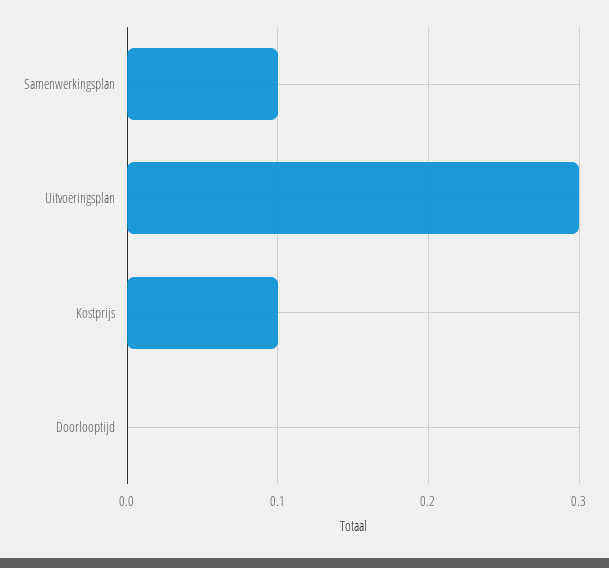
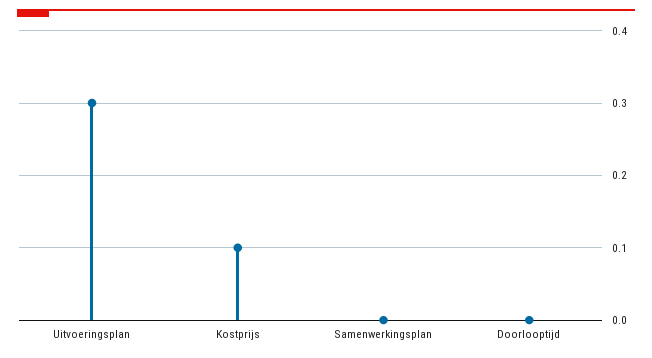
  {
-   "Samenwerkingsplan": 0.1,
+   "Samenwerkingsplan": 0,
    "Uitvoeringsplan": 0.3,
    "Kostprijs": 0.1,
    "Doorlooptijd": 0
  }

